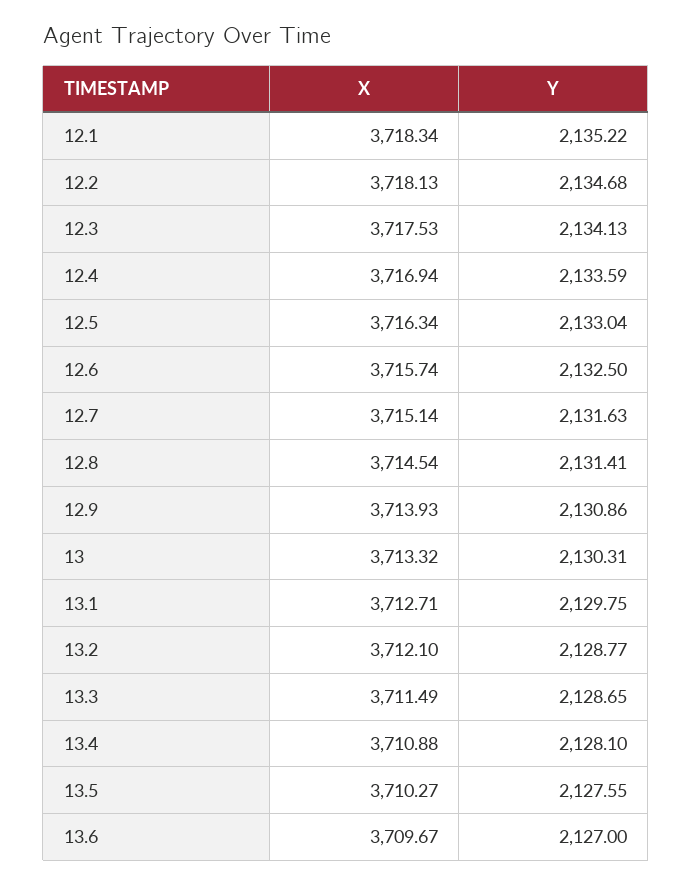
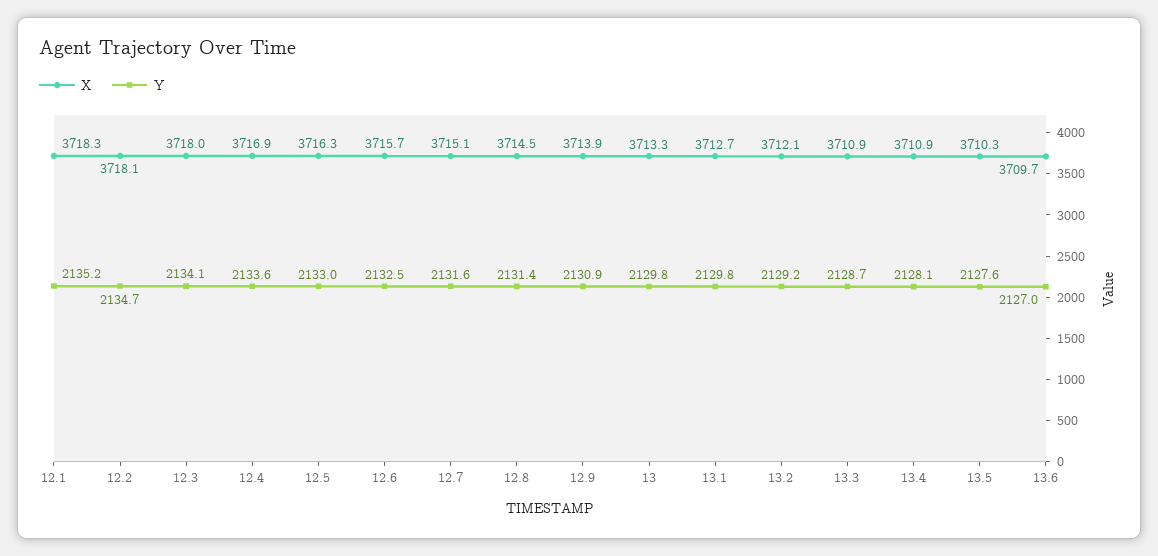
  {
    "X": {
      "12.1": 3718.34,
      "12.2": 3718.13,
-     "12.3": 3717.53,
+     "12.3": 3718,
      "12.4": 3716.94,
      "12.5": 3716.34,
      "12.6": 3715.74,
      "12.7": 3715.14,
      "12.8": 3714.54,
      "12.9": 3713.93,
      "13": 3713.32,
      "13.1": 3712.71,
      "13.2": 3712.1,
-     "13.3": 3711.49,
+     "13.3": 3710.9,
      "13.4": 3710.88,
      "13.5": 3710.27,
      "13.6": 3709.67
    },
    "Y": {
      "12.1": 2135.22,
      "12.2": 2134.68,
      "12.3": 2134.13,
      "12.4": 2133.59,
      "12.5": 2133.04,
      "12.6": 2132.5,
      "12.7": 2131.63,
      "12.8": 2131.41,
      "12.9": 2130.86,
-     "13": 2130.31,
+     "13": 2129.8,
      "13.1": 2129.75,
-     "13.2": 2128.77,
+     "13.2": 2129.2,
      "13.3": 2128.65,
      "13.4": 2128.1,
      "13.5": 2127.55,
      "13.6": 2127
    }
  }

